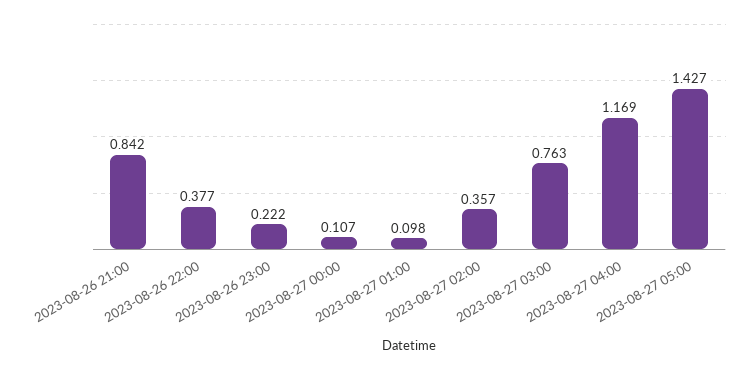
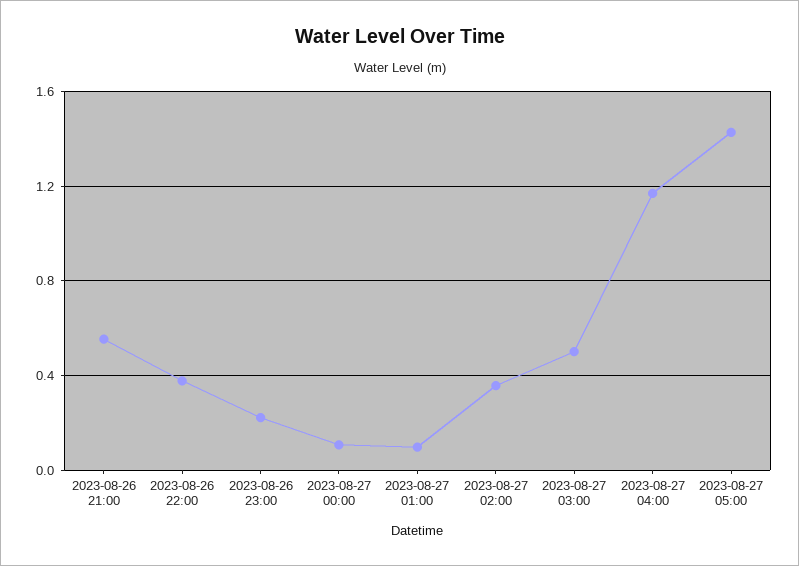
  {
-   "2023-08-26 21:00": 0.842,
+   "2023-08-26 21:00": 0.55,
    "2023-08-26 22:00": 0.377,
    "2023-08-26 23:00": 0.222,
    "2023-08-27 00:00": 0.107,
    "2023-08-27 01:00": 0.098,
    "2023-08-27 02:00": 0.357,
-   "2023-08-27 03:00": 0.763,
+   "2023-08-27 03:00": 0.5,
    "2023-08-27 04:00": 1.169,
    "2023-08-27 05:00": 1.427
  }

